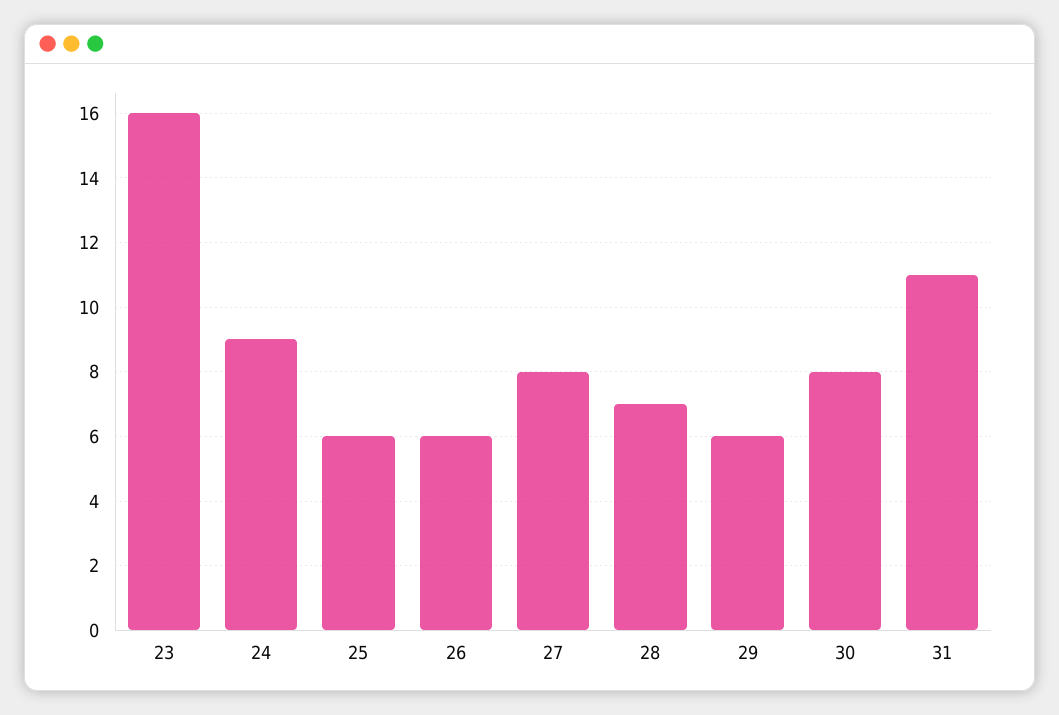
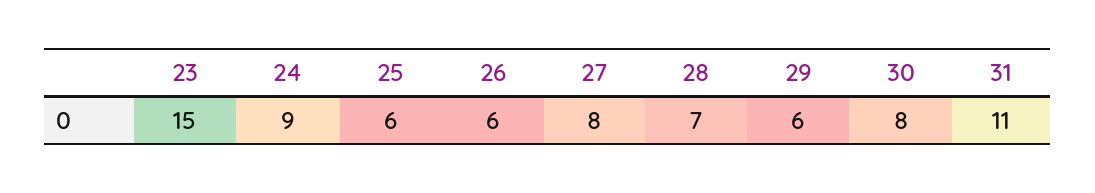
  {
-   "23": 16,
+   "23": 15,
    "24": 9,
    "25": 6,
    "26": 6,
    "27": 8,
    "28": 7,
    "29": 6,
    "30": 8,
    "31": 11
  }

